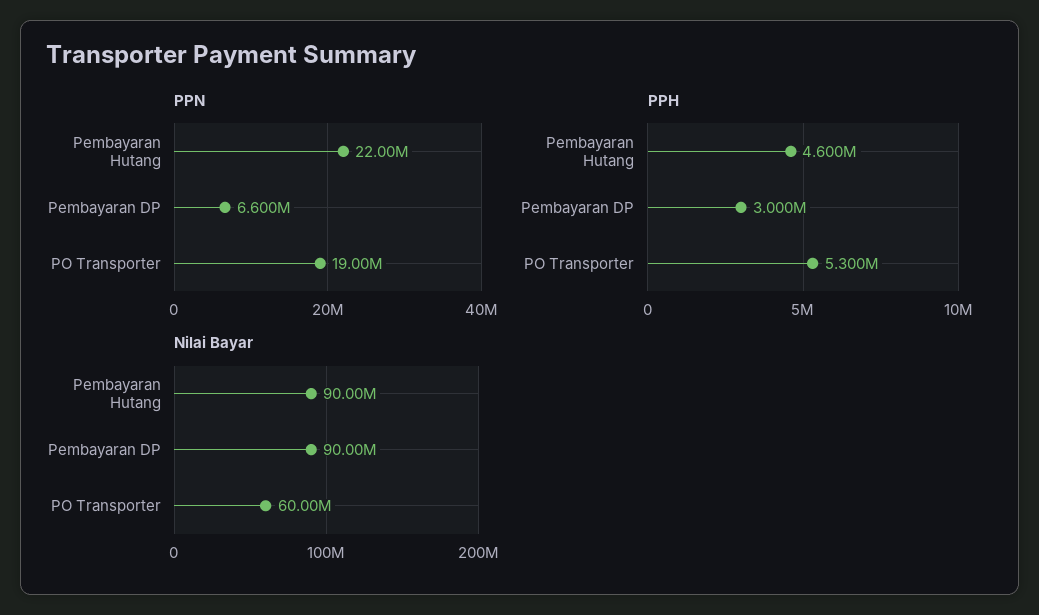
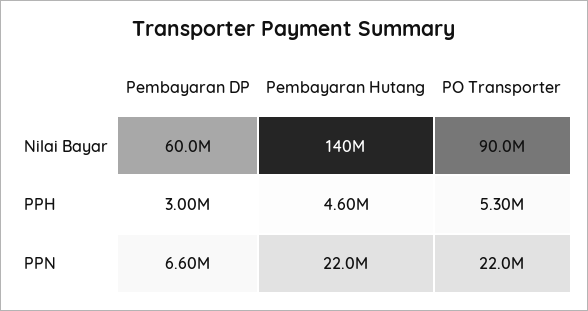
  {
    "PPN": {
      "Pembayaran Hutang": 22000000,
      "Pembayaran DP": 6600000,
-     "PO Transporter": 19000000
+     "PO Transporter": 22000000
    },
    "PPH": {
      "Pembayaran Hutang": 4600000,
      "Pembayaran DP": 3000000,
      "PO Transporter": 5300000
    },
    "Nilai Bayar": {
-     "Pembayaran Hutang": 90000000,
+     "Pembayaran Hutang": 140000000,
-     "Pembayaran DP": 90000000,
+     "Pembayaran DP": 60000000,
-     "PO Transporter": 60000000
+     "PO Transporter": 90000000
    }
  }

